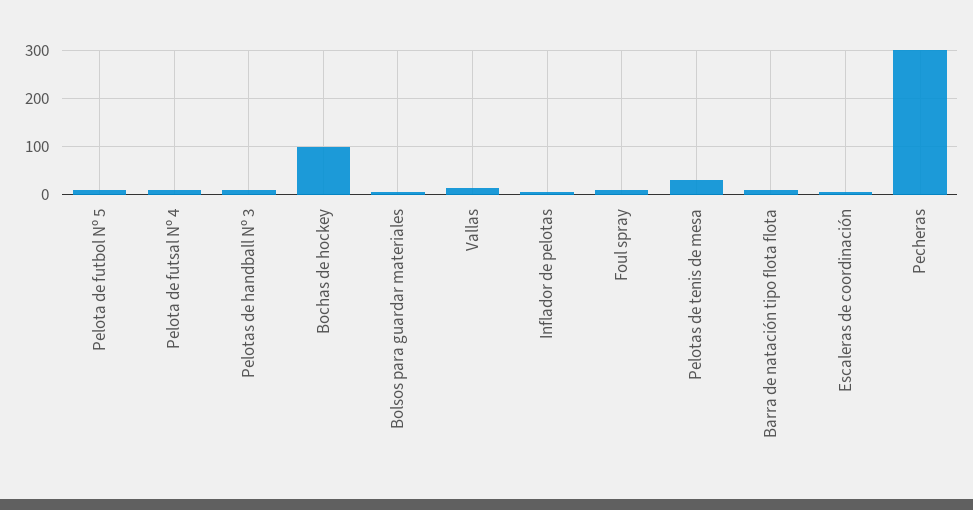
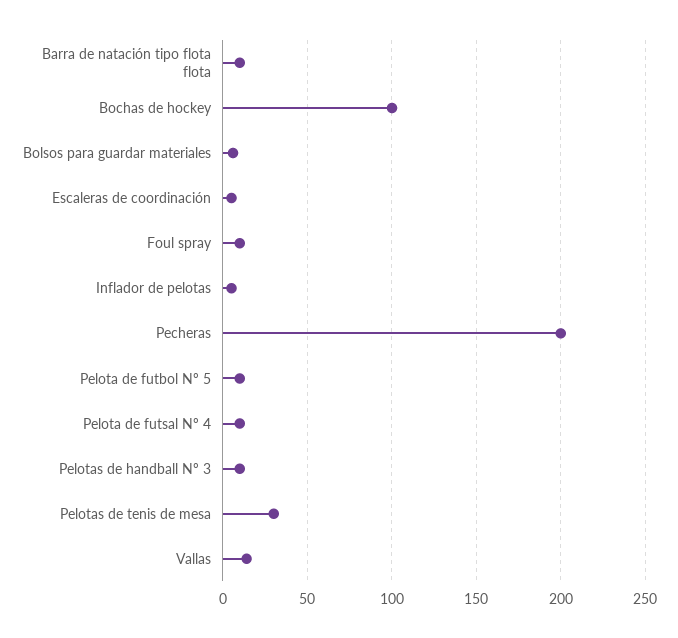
  {
    "Pelota de futbol Nº 5": 10,
    "Pelota de futsal Nº 4": 10,
    "Pelotas de handball Nº 3": 10,
    "Bochas de hockey": 100,
    "Bolsos para guardar materiales": 5,
    "Vallas": 15,
    "Inflador de pelotas": 5,
    "Foul spray": 10,
    "Pelotas de tenis de mesa": 30,
    "Barra de natación tipo flota flota": 10,
    "Escaleras de coordinación": 5,
-   "Pecheras": 300
+   "Pecheras": 200
  }

